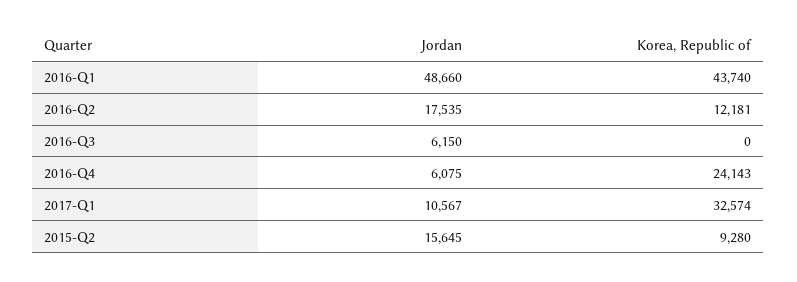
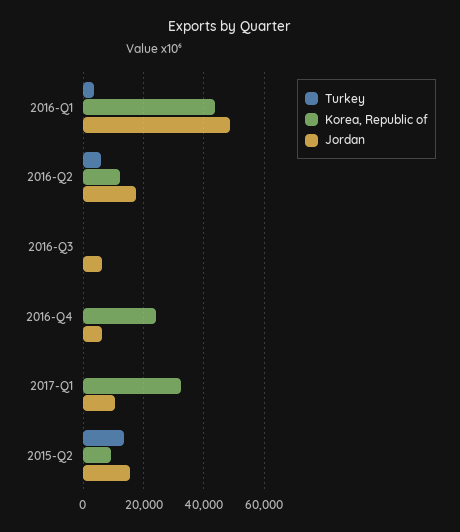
  {
    "Jordan": {
      "2016-Q1": 48660,
      "2016-Q2": 17535,
      "2016-Q3": 6150,
      "2016-Q4": 6075,
      "2017-Q1": 10567,
      "2015-Q2": 15645
    },
    "Korea, Republic of": {
      "2016-Q1": 43740,
      "2016-Q2": 12181,
      "2016-Q3": 0,
      "2016-Q4": 24143,
      "2017-Q1": 32574,
      "2015-Q2": 9280
-   }
+   },
+   "Turkey": {
+     "2016-Q1": 4000,
+     "2016-Q2": 6000,
+     "2016-Q3": 0,
+     "2016-Q4": 0,
+     "2017-Q1": 0,
+     "2015-Q2": 14000
+   }
  }

